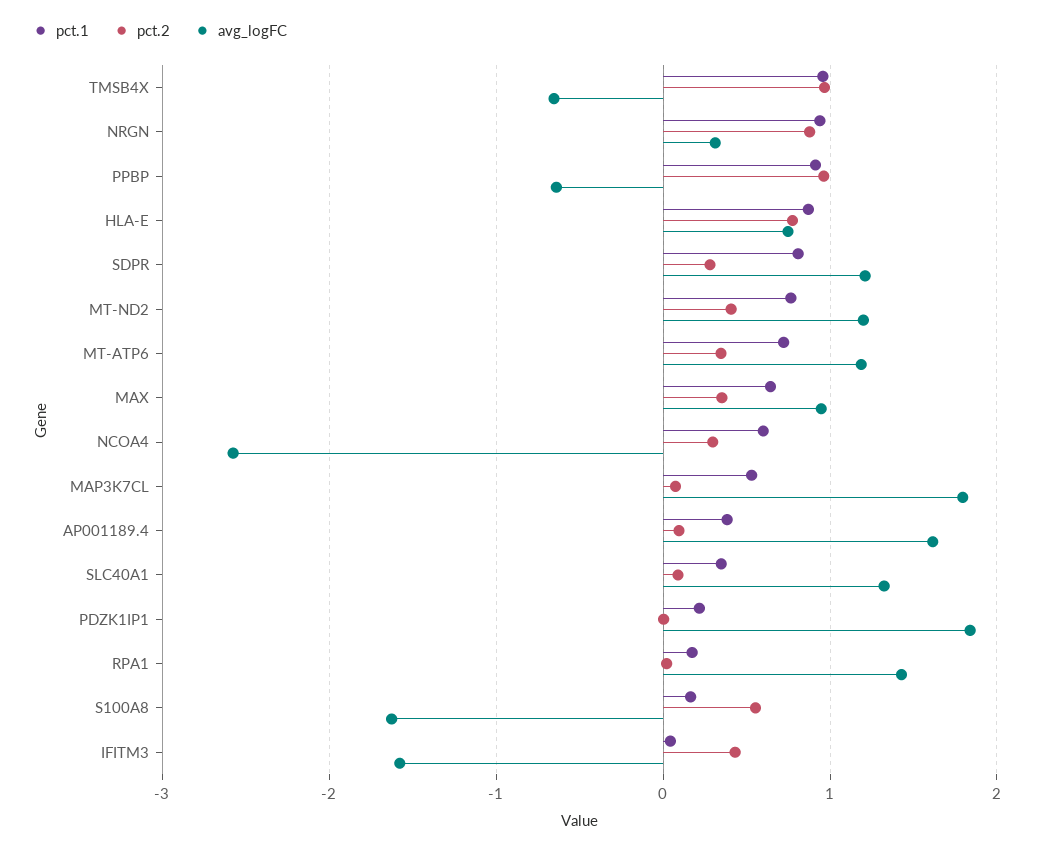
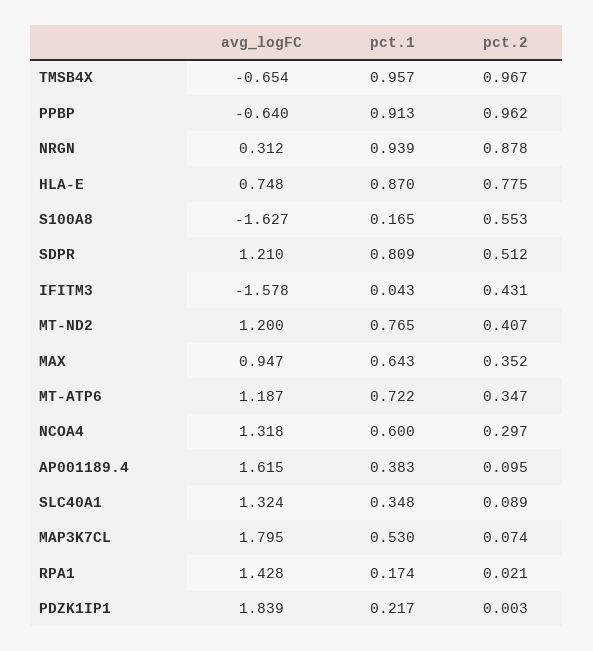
  {
    "pct.1": {
      "TMSB4X": 0.957,
      "NRGN": 0.939,
      "PPBP": 0.913,
      "HLA-E": 0.87,
      "SDPR": 0.809,
      "MT-ND2": 0.765,
      "MT-ATP6": 0.722,
      "MAX": 0.643,
      "NCOA4": 0.6,
      "MAP3K7CL": 0.53,
      "AP001189.4": 0.383,
      "SLC40A1": 0.348,
      "PDZK1IP1": 0.217,
      "RPA1": 0.174,
      "S100A8": 0.165,
      "IFITM3": 0.043
    },
    "pct.2": {
      "TMSB4X": 0.967,
      "NRGN": 0.878,
      "PPBP": 0.962,
      "HLA-E": 0.775,
-     "SDPR": 0.3,
+     "SDPR": 0.512,
      "MT-ND2": 0.407,
      "MT-ATP6": 0.347,
      "MAX": 0.352,
      "NCOA4": 0.297,
      "MAP3K7CL": 0.074,
      "AP001189.4": 0.095,
      "SLC40A1": 0.089,
      "PDZK1IP1": 0.003,
      "RPA1": 0.021,
      "S100A8": 0.553,
      "IFITM3": 0.431
    },
    "avg_logFC": {
      "TMSB4X": -0.654,
      "NRGN": 0.312,
      "PPBP": -0.64,
      "HLA-E": 0.748,
      "SDPR": 1.21,
      "MT-ND2": 1.2,
      "MT-ATP6": 1.187,
      "MAX": 0.947,
-     "NCOA4": -2.6,
+     "NCOA4": 1.318,
      "MAP3K7CL": 1.795,
      "AP001189.4": 1.615,
      "SLC40A1": 1.324,
      "PDZK1IP1": 1.839,
      "RPA1": 1.428,
      "S100A8": -1.627,
      "IFITM3": -1.578
    }
  }

